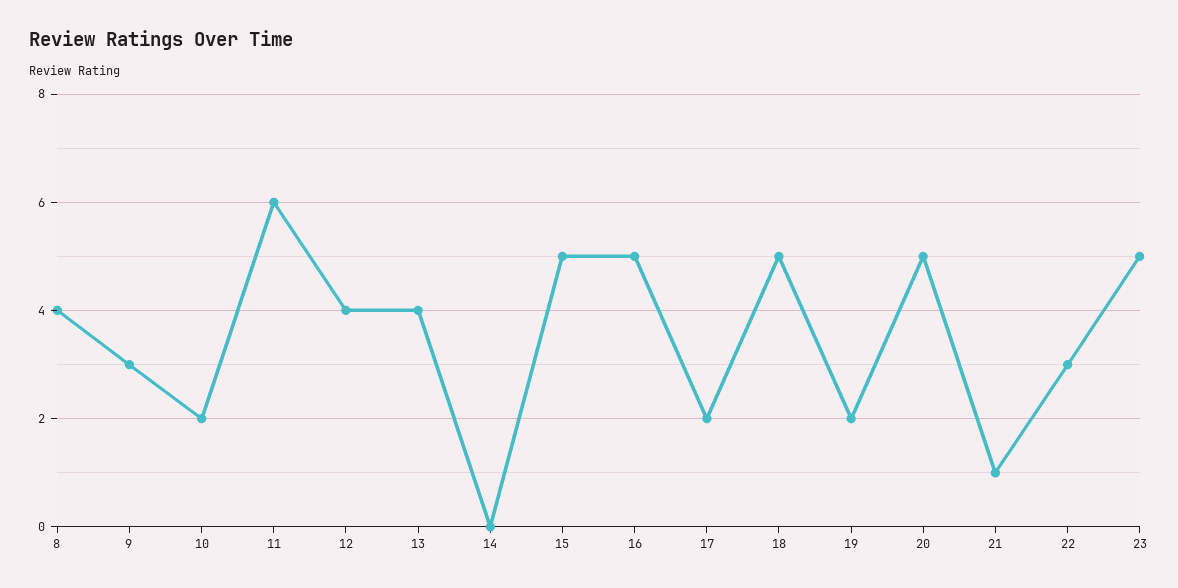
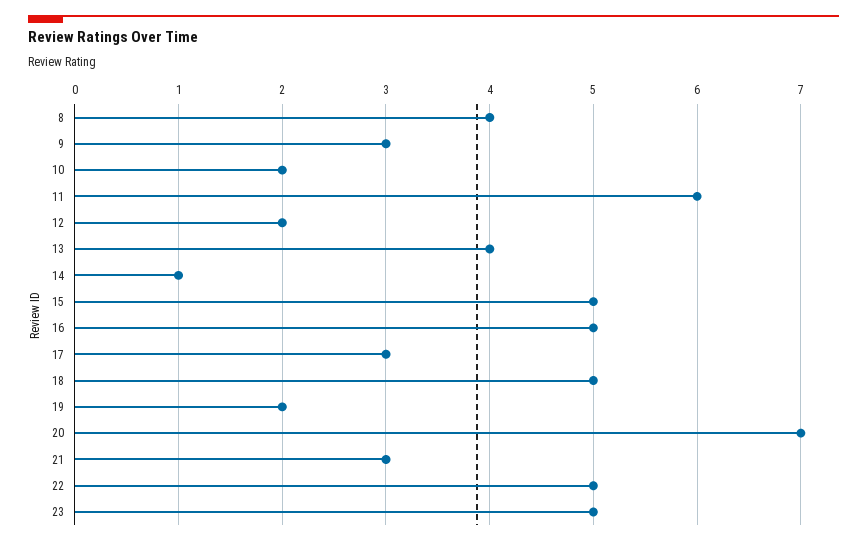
  {
    "8": 4,
    "9": 3,
    "10": 2,
    "11": 6,
-   "12": 4,
+   "12": 2,
    "13": 4,
-   "14": 0,
+   "14": 1,
    "15": 5,
    "16": 5,
-   "17": 2,
+   "17": 3,
    "18": 5,
    "19": 2,
-   "20": 5,
+   "20": 7,
-   "21": 1,
+   "21": 3,
-   "22": 3,
+   "22": 5,
    "23": 5
  }

